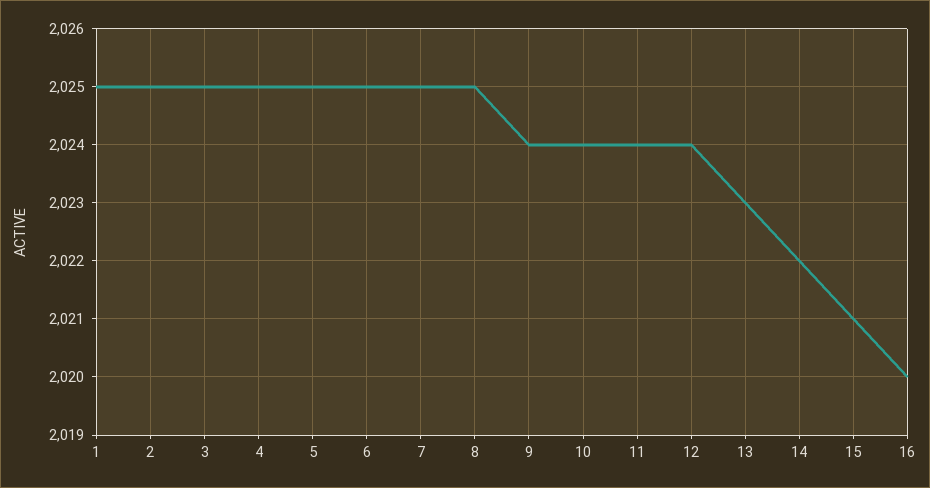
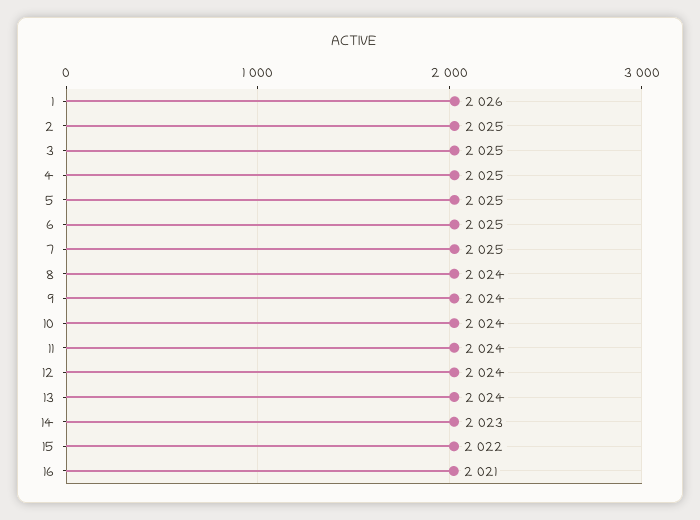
  {
-   "1": 2025,
+   "1": 2026,
    "2": 2025,
    "3": 2025,
    "4": 2025,
    "5": 2025,
    "6": 2025,
    "7": 2025,
-   "8": 2025,
+   "8": 2024,
    "9": 2024,
    "10": 2024,
    "11": 2024,
    "12": 2024,
-   "13": 2023,
+   "13": 2024,
-   "14": 2022,
+   "14": 2023,
-   "15": 2021,
+   "15": 2022,
-   "16": 2020
+   "16": 2021
  }

